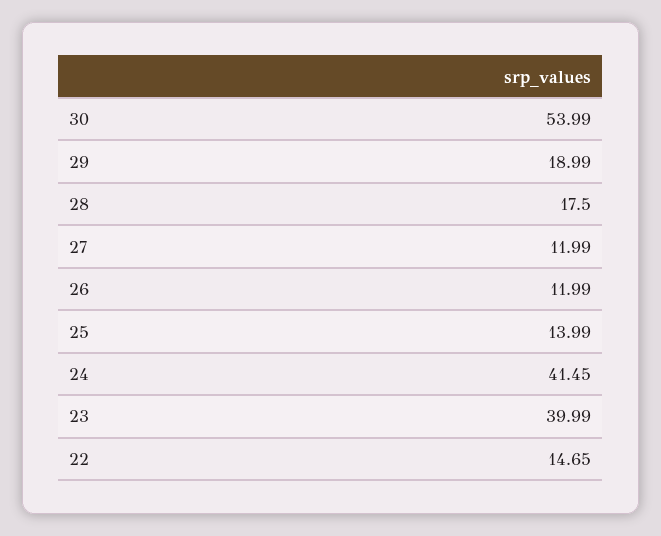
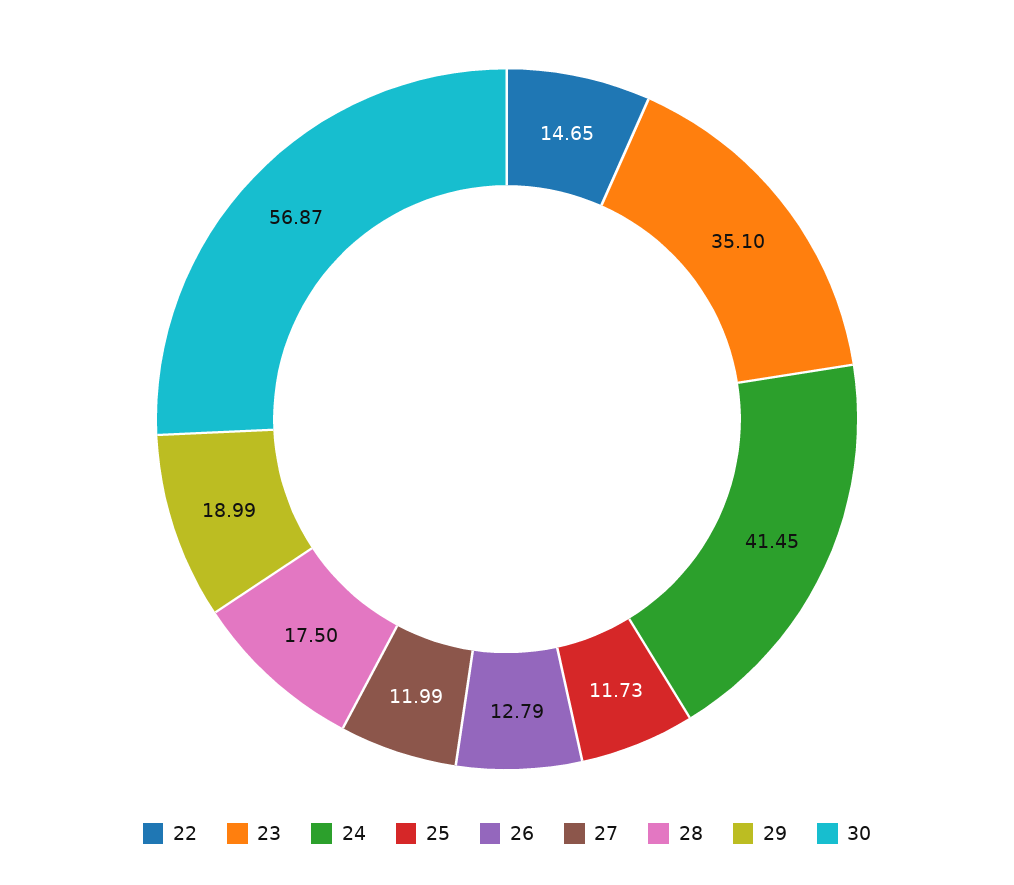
  {
-   "30": 53.99,
+   "30": 56.87,
    "29": 18.99,
    "28": 17.5,
    "27": 11.99,
-   "26": 11.99,
+   "26": 12.79,
-   "25": 13.99,
+   "25": 11.73,
    "24": 41.45,
-   "23": 39.99,
+   "23": 35.1,
    "22": 14.65
  }

